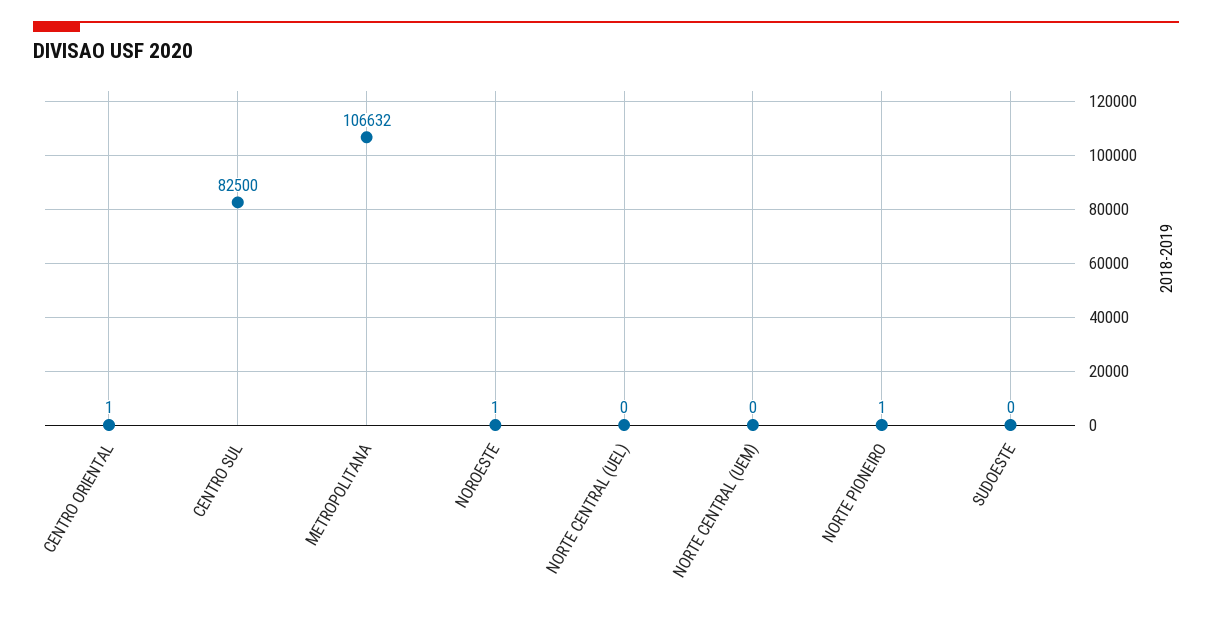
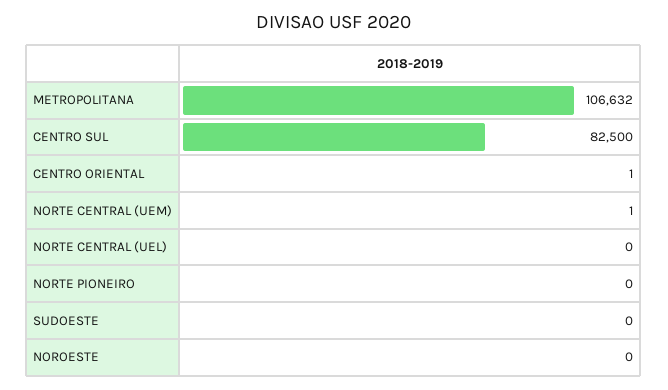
  {
    "CENTRO ORIENTAL": 1,
    "CENTRO SUL": 82500,
    "METROPOLITANA": 106632,
-   "NOROESTE": 1,
+   "NOROESTE": 0,
    "NORTE CENTRAL (UEL)": 0,
-   "NORTE CENTRAL (UEM)": 0,
+   "NORTE CENTRAL (UEM)": 1,
-   "NORTE PIONEIRO": 1,
+   "NORTE PIONEIRO": 0,
    "SUDOESTE": 0
  }

